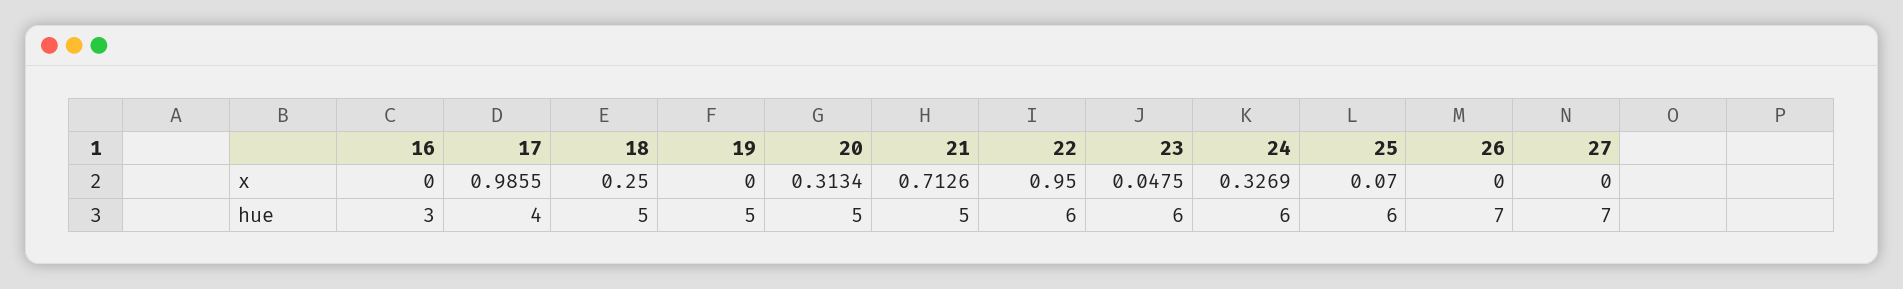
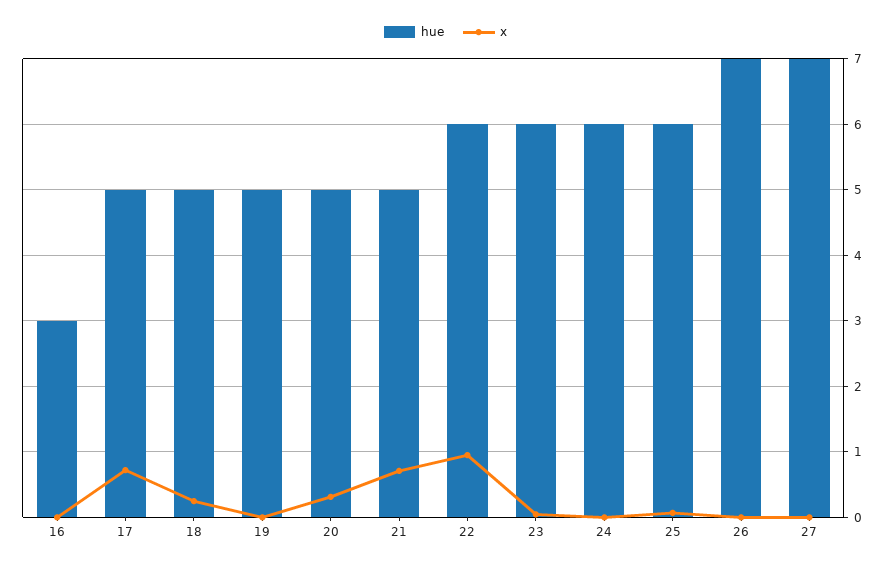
  {
    "x": {
      "16": 0,
-     "17": 0.9855,
+     "17": 0.7,
      "18": 0.25,
      "19": 0,
      "20": 0.3134,
      "21": 0.7126,
      "22": 0.95,
      "23": 0.0475,
-     "24": 0.3269,
+     "24": 0,
      "25": 0.07,
      "26": 0,
      "27": 0
    },
    "hue": {
      "16": 3,
-     "17": 4,
+     "17": 5,
      "18": 5,
      "19": 5,
      "20": 5,
      "21": 5,
      "22": 6,
      "23": 6,
      "24": 6,
      "25": 6,
      "26": 7,
      "27": 7
    }
  }

